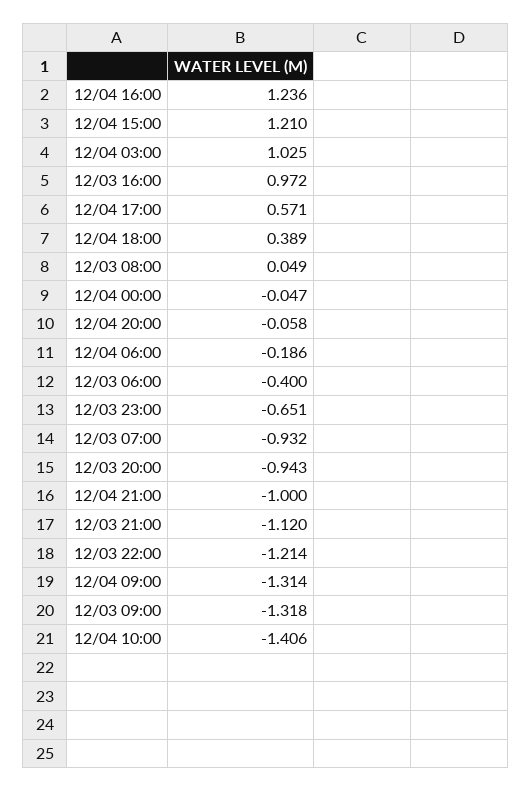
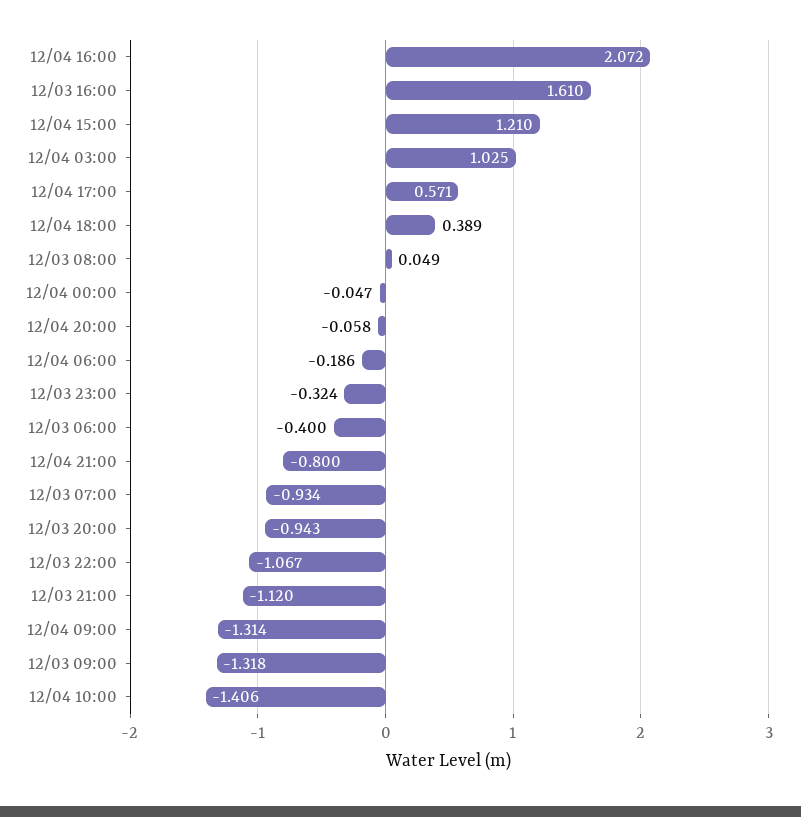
  {
-   "12/04 16:00": 1.236,
+   "12/04 16:00": 2.072,
    "12/04 15:00": 1.21,
    "12/04 03:00": 1.025,
-   "12/03 16:00": 0.972,
+   "12/03 16:00": 1.61,
    "12/04 17:00": 0.571,
    "12/04 18:00": 0.389,
    "12/03 08:00": 0.049,
    "12/04 00:00": -0.047,
    "12/04 20:00": -0.058,
    "12/04 06:00": -0.186,
    "12/03 06:00": -0.4,
-   "12/03 23:00": -0.651,
+   "12/03 23:00": -0.324,
-   "12/03 07:00": -0.932,
+   "12/03 07:00": -0.934,
    "12/03 20:00": -0.943,
-   "12/04 21:00": -1,
+   "12/04 21:00": -0.8,
    "12/03 21:00": -1.12,
-   "12/03 22:00": -1.214,
+   "12/03 22:00": -1.067,
    "12/04 09:00": -1.314,
    "12/03 09:00": -1.318,
    "12/04 10:00": -1.406
  }

